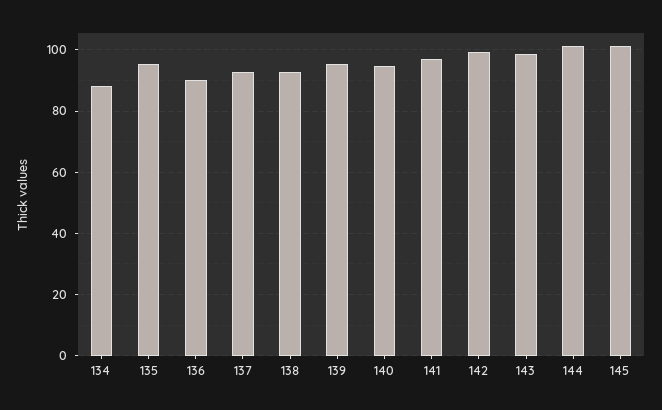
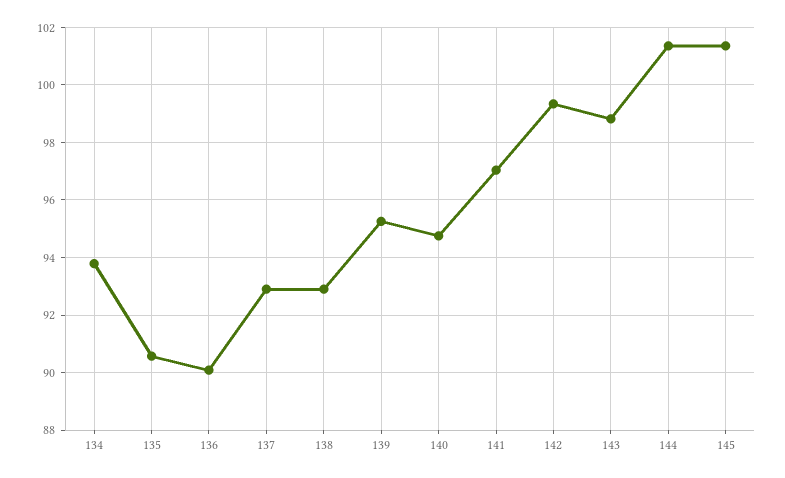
  {
-   "134": 88,
+   "134": 93.75,
-   "135": 96,
+   "135": 90.5,
    "136": 90,
    "137": 93,
    "138": 93,
    "139": 95.25,
    "140": 94.75,
    "141": 97,
    "142": 99.25,
    "143": 98.75,
    "144": 101.25,
    "145": 101.25
  }

